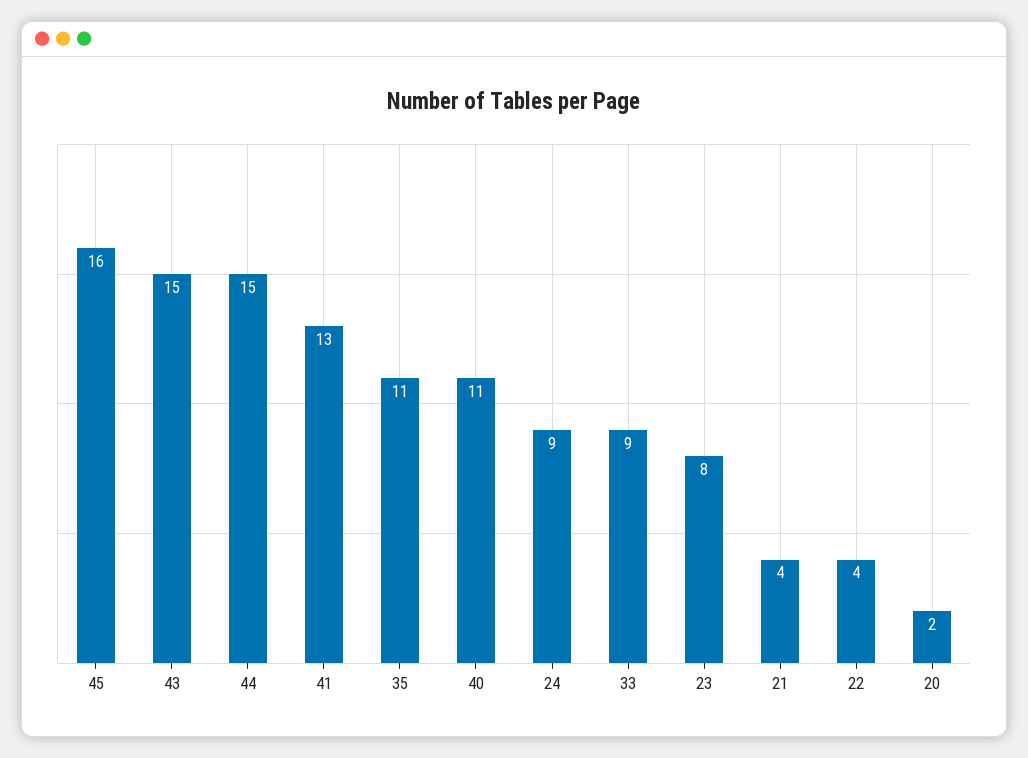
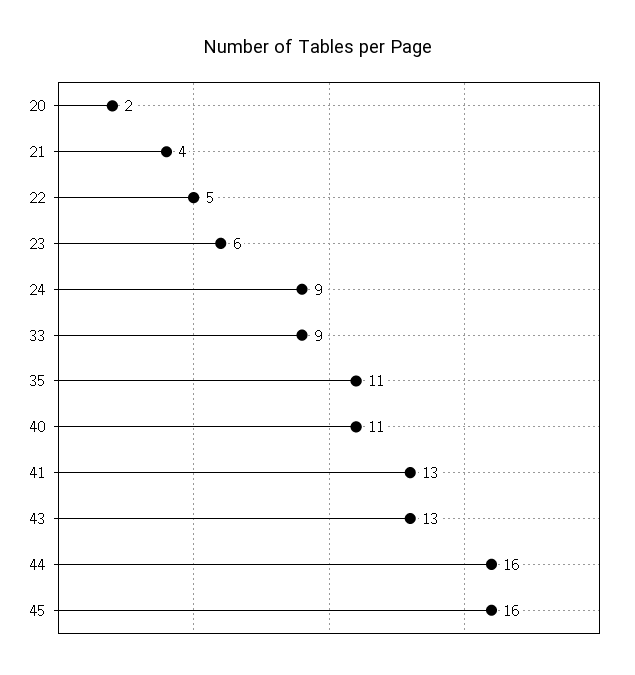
  {
    "45": 16,
-   "43": 15,
+   "43": 13,
-   "44": 15,
+   "44": 16,
    "41": 13,
    "35": 11,
    "40": 11,
    "24": 9,
    "33": 9,
-   "23": 8,
+   "23": 6,
    "21": 4,
-   "22": 4,
+   "22": 5,
    "20": 2
  }

